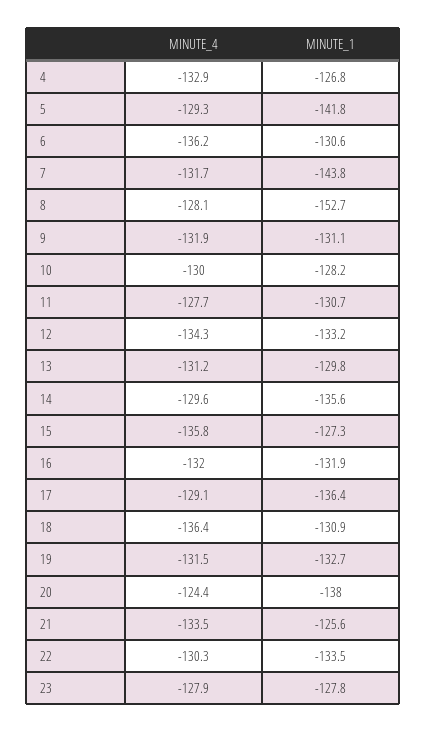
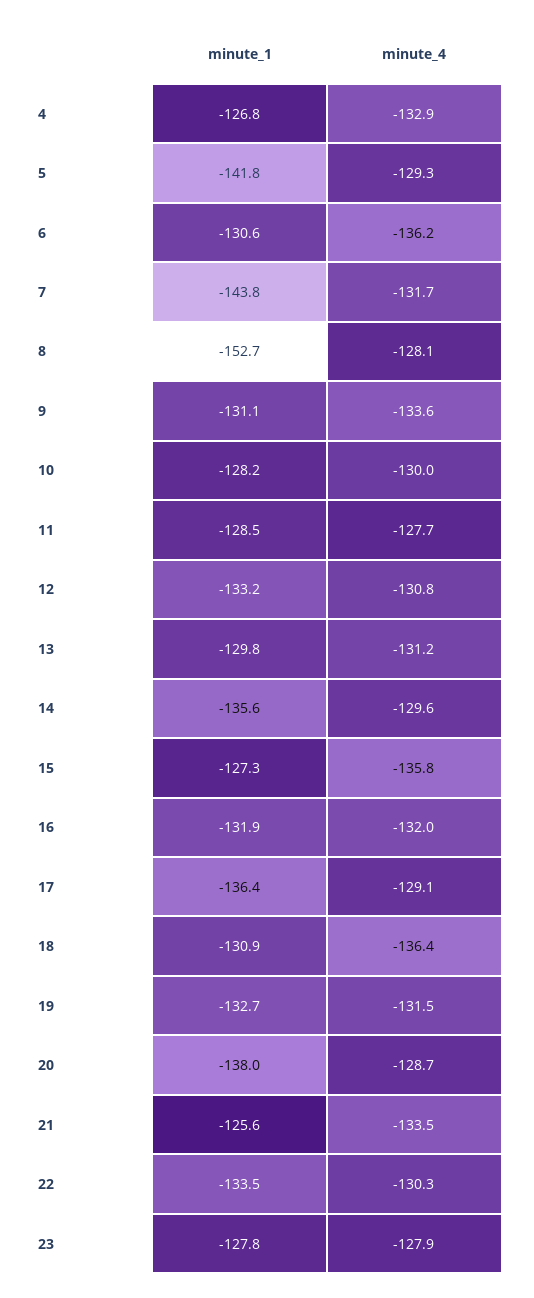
  {
    "MINUTE_4": {
      "4": -132.9,
      "5": -129.3,
      "6": -136.2,
      "7": -131.7,
      "8": -128.1,
-     "9": -131.9,
+     "9": -133.6,
      "10": -130,
      "11": -127.7,
-     "12": -134.3,
+     "12": -130.8,
      "13": -131.2,
      "14": -129.6,
      "15": -135.8,
      "16": -132,
      "17": -129.1,
      "18": -136.4,
      "19": -131.5,
-     "20": -124.4,
+     "20": -128.7,
      "21": -133.5,
      "22": -130.3,
      "23": -127.9
    },
    "MINUTE_1": {
      "4": -126.8,
      "5": -141.8,
      "6": -130.6,
      "7": -143.8,
      "8": -152.7,
      "9": -131.1,
      "10": -128.2,
-     "11": -130.7,
+     "11": -128.5,
      "12": -133.2,
      "13": -129.8,
      "14": -135.6,
      "15": -127.3,
      "16": -131.9,
      "17": -136.4,
      "18": -130.9,
      "19": -132.7,
      "20": -138,
      "21": -125.6,
      "22": -133.5,
      "23": -127.8
    }
  }

